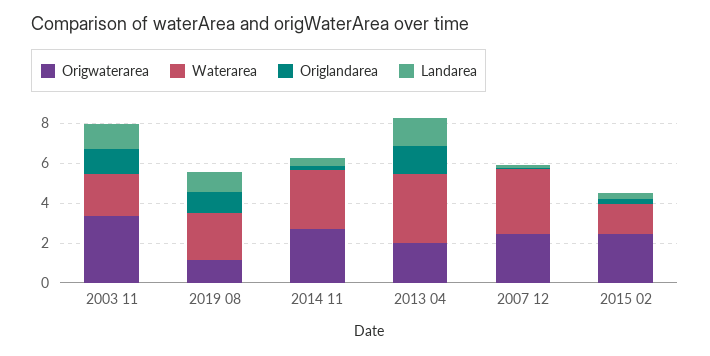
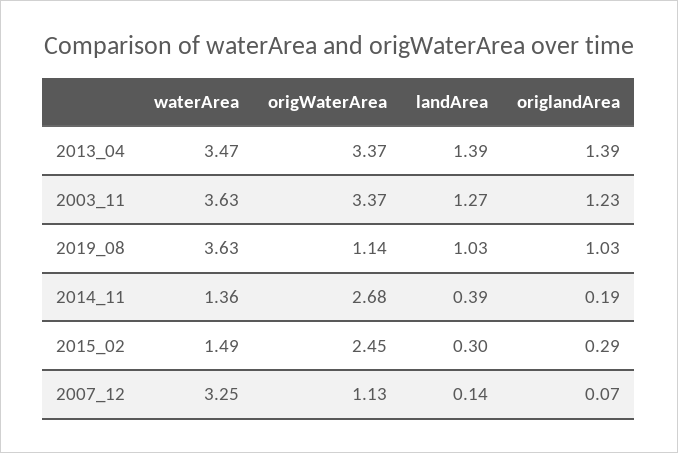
  {
    "Origwaterarea": {
      "2003 11": 3.37,
      "2019 08": 1.14,
      "2014 11": 2.68,
-     "2013 04": 2,
+     "2013 04": 3.37,
-     "2007 12": 2.5,
+     "2007 12": 1.13,
      "2015 02": 2.45
    },
    "Waterarea": {
-     "2003 11": 2,
+     "2003 11": 3.63,
-     "2019 08": 2.5,
+     "2019 08": 3.63,
-     "2014 11": 3,
+     "2014 11": 1.36,
      "2013 04": 3.47,
      "2007 12": 3.25,
      "2015 02": 1.49
    },
    "Origlandarea": {
      "2003 11": 1.23,
      "2019 08": 1.03,
      "2014 11": 0.19,
      "2013 04": 1.39,
      "2007 12": 0.07,
      "2015 02": 0.29
    },
    "Landarea": {
      "2003 11": 1.27,
      "2019 08": 1.03,
      "2014 11": 0.39,
      "2013 04": 1.39,
      "2007 12": 0.14,
      "2015 02": 0.3
    }
  }

